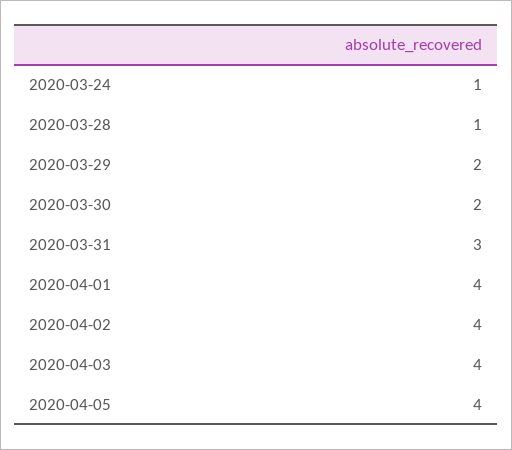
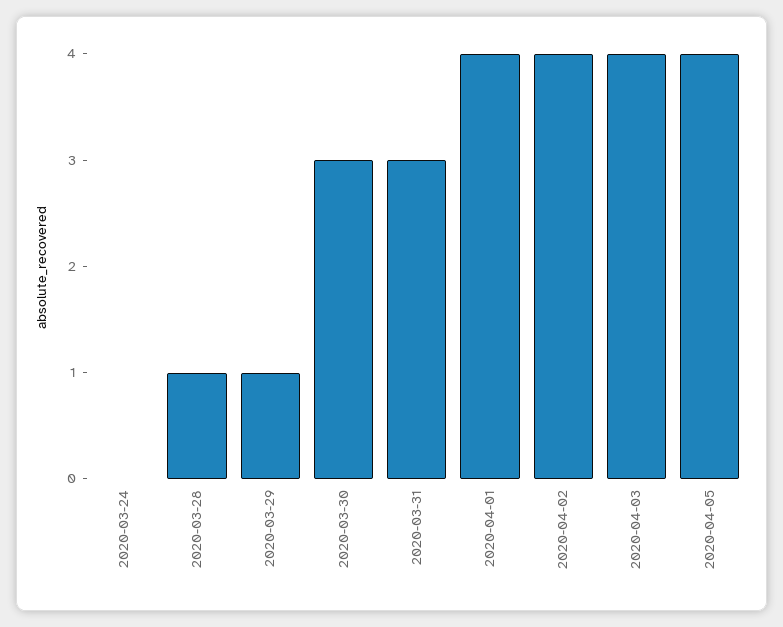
  {
-   "2020-03-24": 1,
+   "2020-03-24": 0,
    "2020-03-28": 1,
-   "2020-03-29": 2,
+   "2020-03-29": 1,
-   "2020-03-30": 2,
+   "2020-03-30": 3,
    "2020-03-31": 3,
    "2020-04-01": 4,
    "2020-04-02": 4,
    "2020-04-03": 4,
    "2020-04-05": 4
  }

